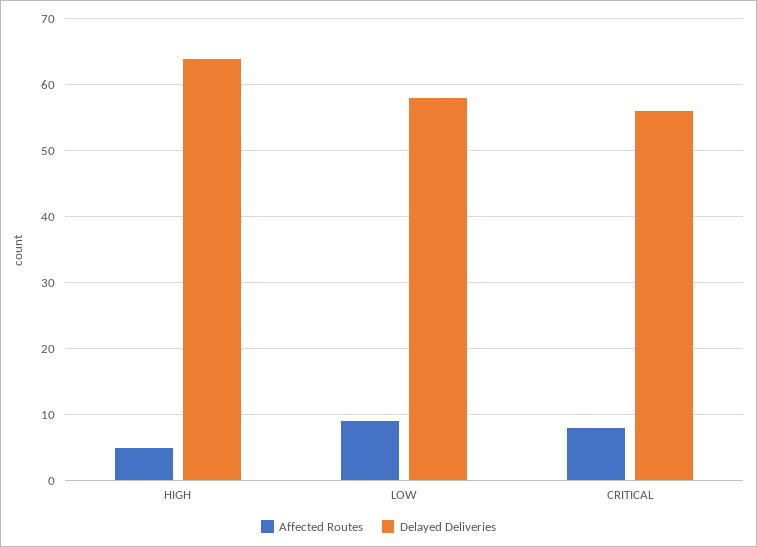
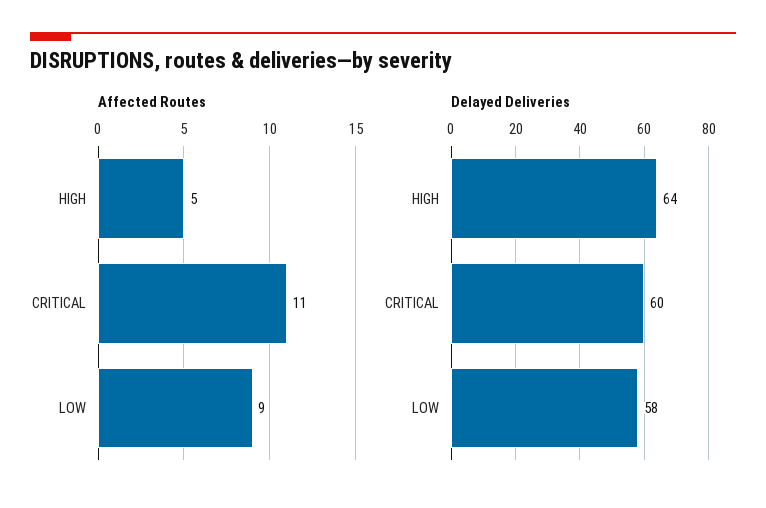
  {
    "Affected Routes": {
      "HIGH": 5,
      "LOW": 9,
-     "CRITICAL": 8
+     "CRITICAL": 11
    },
    "Delayed Deliveries": {
      "HIGH": 64,
      "LOW": 58,
-     "CRITICAL": 56
+     "CRITICAL": 60
    }
  }

